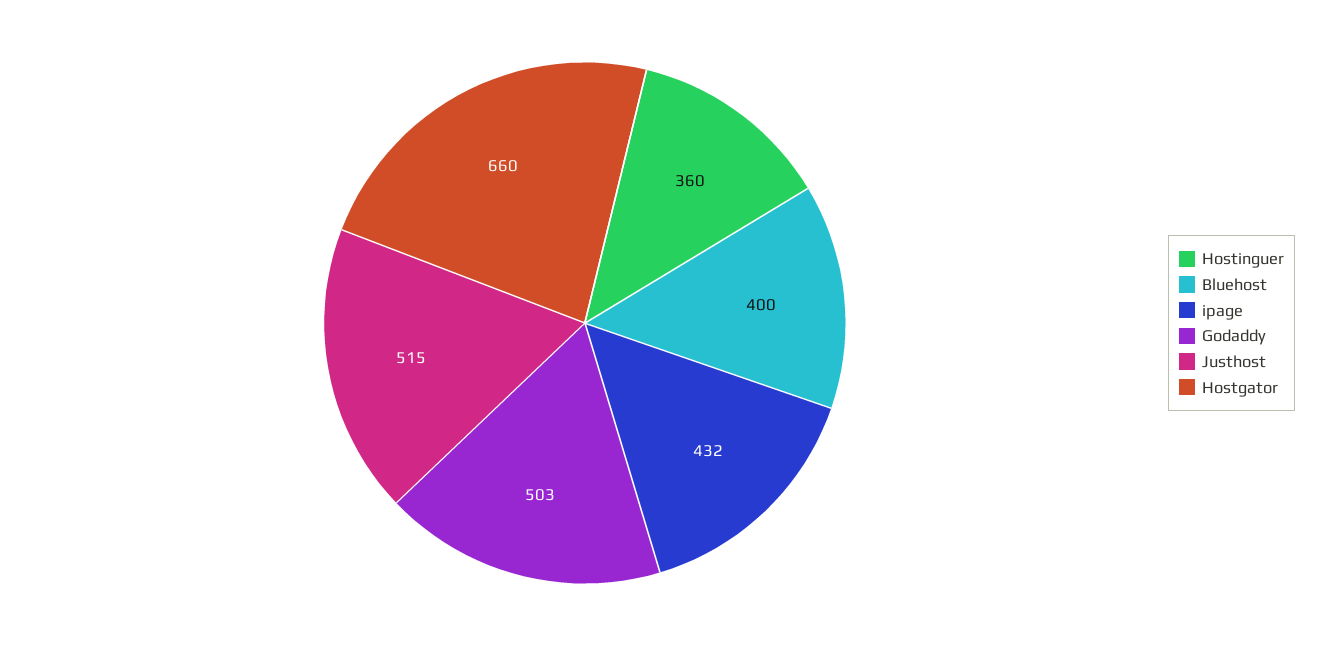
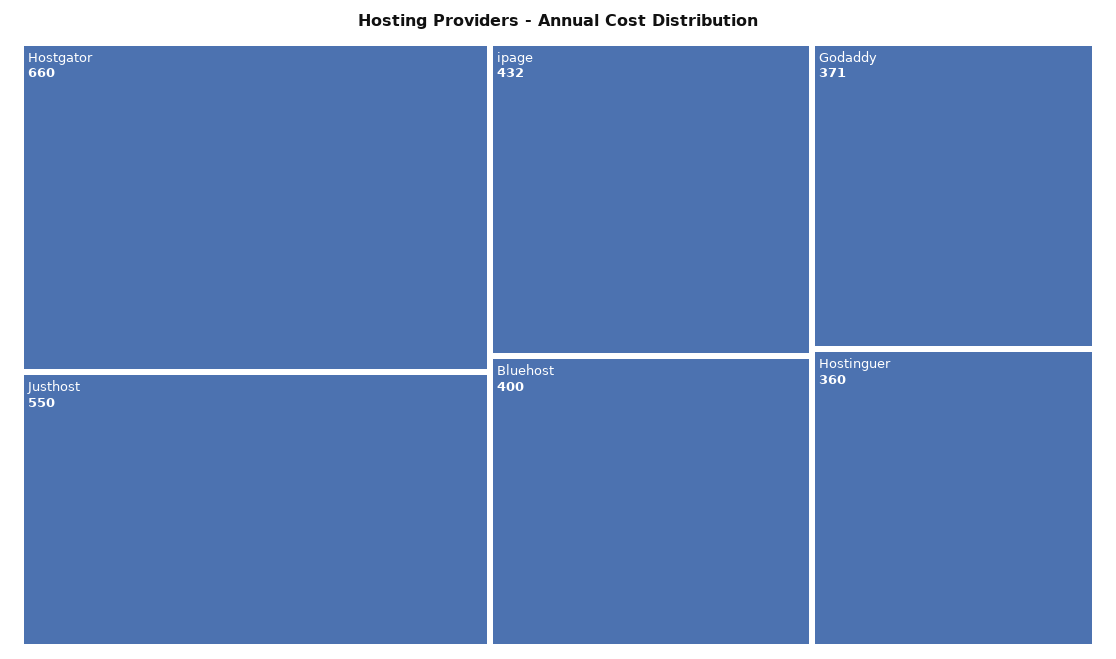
  {
    "Hostinguer": 360,
    "Bluehost": 400,
    "ipage": 432,
-   "Godaddy": 503,
+   "Godaddy": 371,
-   "Justhost": 515,
+   "Justhost": 550,
    "Hostgator": 660
  }

